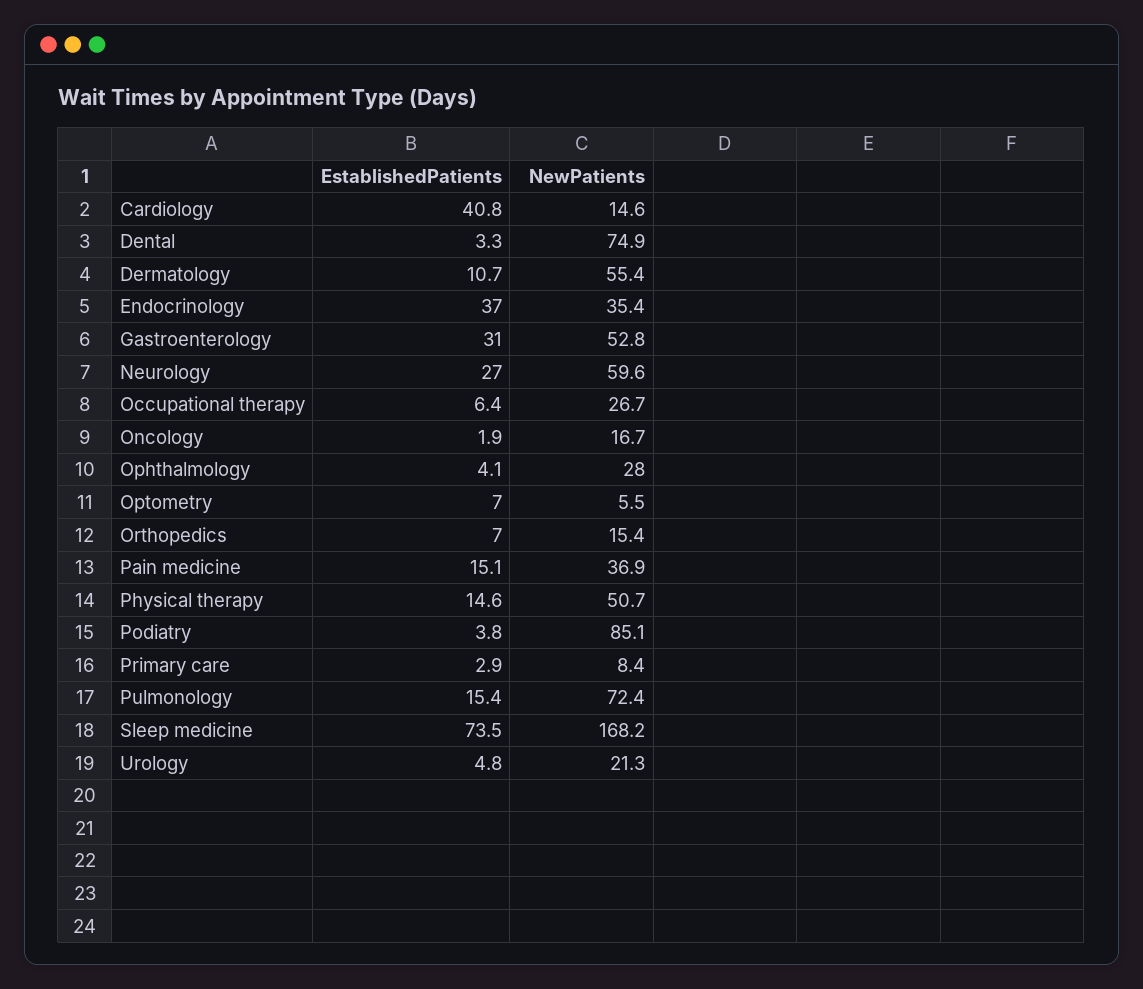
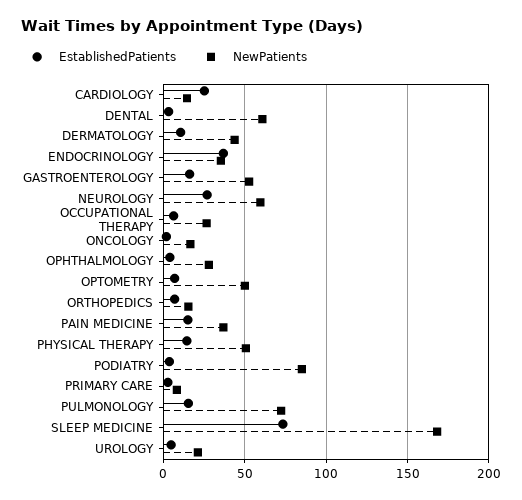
  {
    "EstablishedPatients": {
-     "Cardiology": 40.8,
+     "Cardiology": 25,
      "Dental": 3.3,
      "Dermatology": 10.7,
      "Endocrinology": 37,
-     "Gastroenterology": 31,
+     "Gastroenterology": 15,
      "Neurology": 27,
      "Occupational therapy": 6.4,
      "Oncology": 1.9,
      "Ophthalmology": 4.1,
      "Optometry": 7,
      "Orthopedics": 7,
      "Pain medicine": 15.1,
      "Physical therapy": 14.6,
      "Podiatry": 3.8,
      "Primary care": 2.9,
      "Pulmonology": 15.4,
      "Sleep medicine": 73.5,
      "Urology": 4.8
    },
    "NewPatients": {
      "Cardiology": 14.6,
-     "Dental": 74.9,
+     "Dental": 60,
-     "Dermatology": 55.4,
+     "Dermatology": 45,
      "Endocrinology": 35.4,
      "Gastroenterology": 52.8,
      "Neurology": 59.6,
      "Occupational therapy": 26.7,
      "Oncology": 16.7,
      "Ophthalmology": 28,
-     "Optometry": 5.5,
+     "Optometry": 50,
      "Orthopedics": 15.4,
      "Pain medicine": 36.9,
      "Physical therapy": 50.7,
      "Podiatry": 85.1,
      "Primary care": 8.4,
      "Pulmonology": 72.4,
      "Sleep medicine": 168.2,
      "Urology": 21.3
    }
  }

